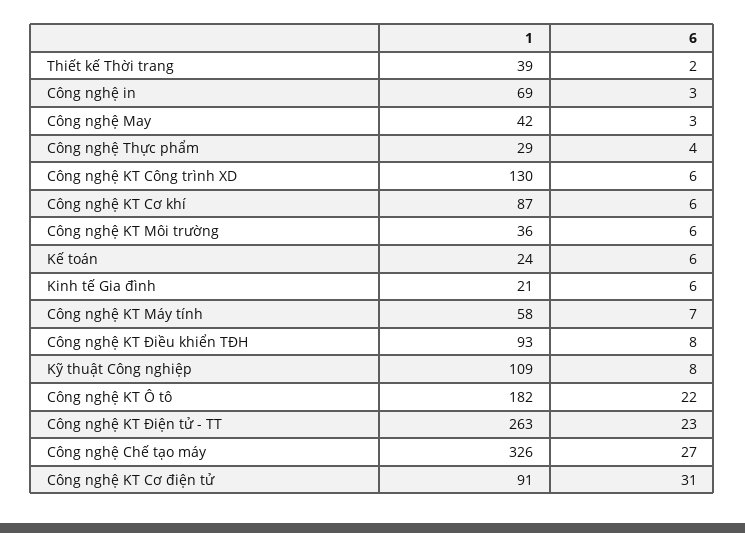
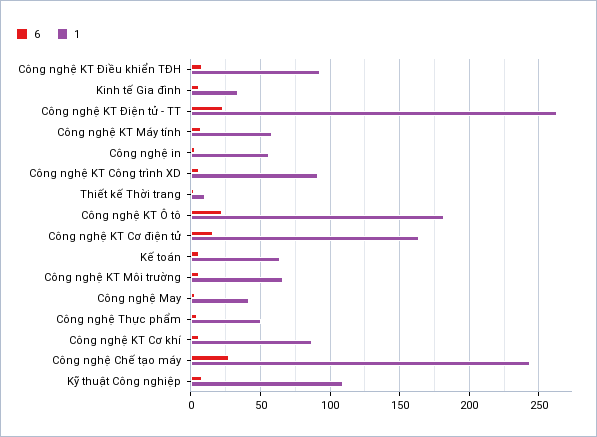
  {
    "1": {
-     "Thiết kế Thời trang": 39,
+     "Thiết kế Thời trang": 10,
-     "Công nghệ in": 69,
+     "Công nghệ in": 55,
      "Công nghệ May": 42,
-     "Công nghệ Thực phẩm": 29,
+     "Công nghệ Thực phẩm": 50,
-     "Công nghệ KT Công trình XD": 130,
+     "Công nghệ KT Công trình XD": 90,
      "Công nghệ KT Cơ khí": 87,
-     "Công nghệ KT Môi trường": 36,
+     "Công nghệ KT Môi trường": 65,
-     "Kế toán": 24,
+     "Kế toán": 65,
-     "Kinh tế Gia đình": 21,
+     "Kinh tế Gia đình": 35,
      "Công nghệ KT Máy tính": 58,
      "Công nghệ KT Điều khiển TĐH": 93,
      "Kỹ thuật Công nghiệp": 109,
      "Công nghệ KT Ô tô": 182,
      "Công nghệ KT Điện tử - TT": 263,
-     "Công nghệ Chế tạo máy": 326,
+     "Công nghệ Chế tạo máy": 245,
-     "Công nghệ KT Cơ điện tử": 91
+     "Công nghệ KT Cơ điện tử": 165
    },
    "6": {
      "Thiết kế Thời trang": 2,
      "Công nghệ in": 3,
      "Công nghệ May": 3,
      "Công nghệ Thực phẩm": 4,
      "Công nghệ KT Công trình XD": 6,
      "Công nghệ KT Cơ khí": 6,
      "Công nghệ KT Môi trường": 6,
      "Kế toán": 6,
      "Kinh tế Gia đình": 6,
      "Công nghệ KT Máy tính": 7,
      "Công nghệ KT Điều khiển TĐH": 8,
      "Kỹ thuật Công nghiệp": 8,
      "Công nghệ KT Ô tô": 22,
      "Công nghệ KT Điện tử - TT": 23,
      "Công nghệ Chế tạo máy": 27,
-     "Công nghệ KT Cơ điện tử": 31
+     "Công nghệ KT Cơ điện tử": 15
    }
  }

